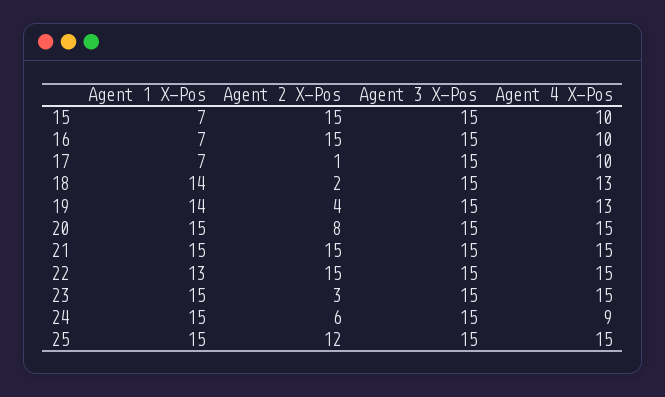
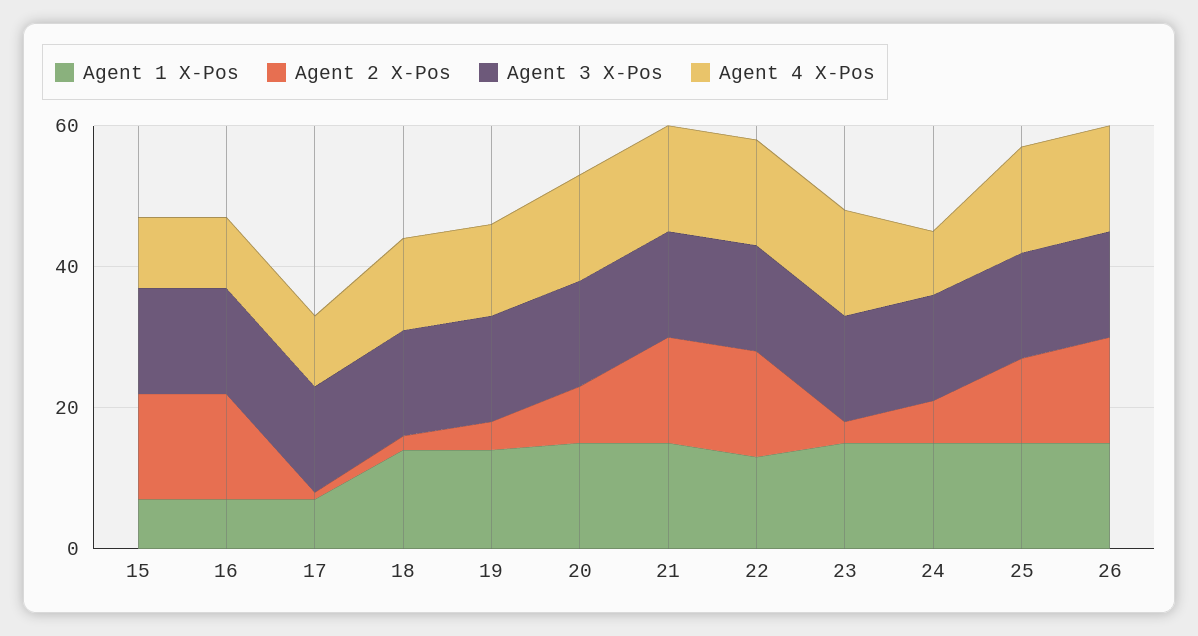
  {
    "Agent 1 X-Pos": {
      "15": 7,
      "16": 7,
      "17": 7,
      "18": 14,
      "19": 14,
      "20": 15,
      "21": 15,
      "22": 13,
      "23": 15,
      "24": 15,
-     "25": 15
+     "25": 15,
+     "26": 15
    },
    "Agent 2 X-Pos": {
      "15": 15,
      "16": 15,
      "17": 1,
      "18": 2,
      "19": 4,
      "20": 8,
      "21": 15,
      "22": 15,
      "23": 3,
      "24": 6,
-     "25": 12
+     "25": 12,
+     "26": 15
    },
    "Agent 3 X-Pos": {
      "15": 15,
      "16": 15,
      "17": 15,
      "18": 15,
      "19": 15,
      "20": 15,
      "21": 15,
      "22": 15,
      "23": 15,
      "24": 15,
-     "25": 15
+     "25": 15,
+     "26": 15
    },
    "Agent 4 X-Pos": {
      "15": 10,
      "16": 10,
      "17": 10,
      "18": 13,
      "19": 13,
      "20": 15,
      "21": 15,
      "22": 15,
      "23": 15,
      "24": 9,
-     "25": 15
+     "25": 15,
+     "26": 15
    }
  }

